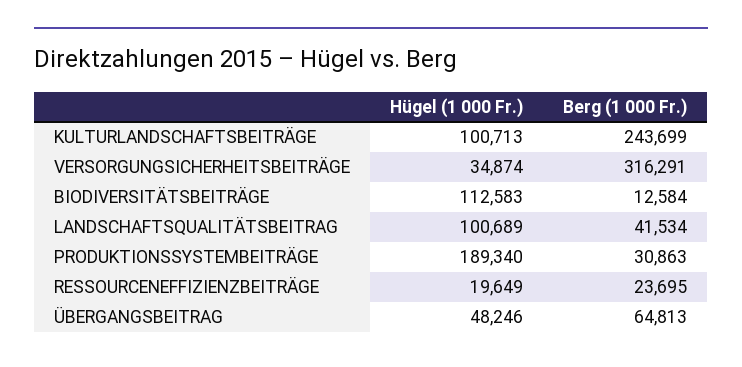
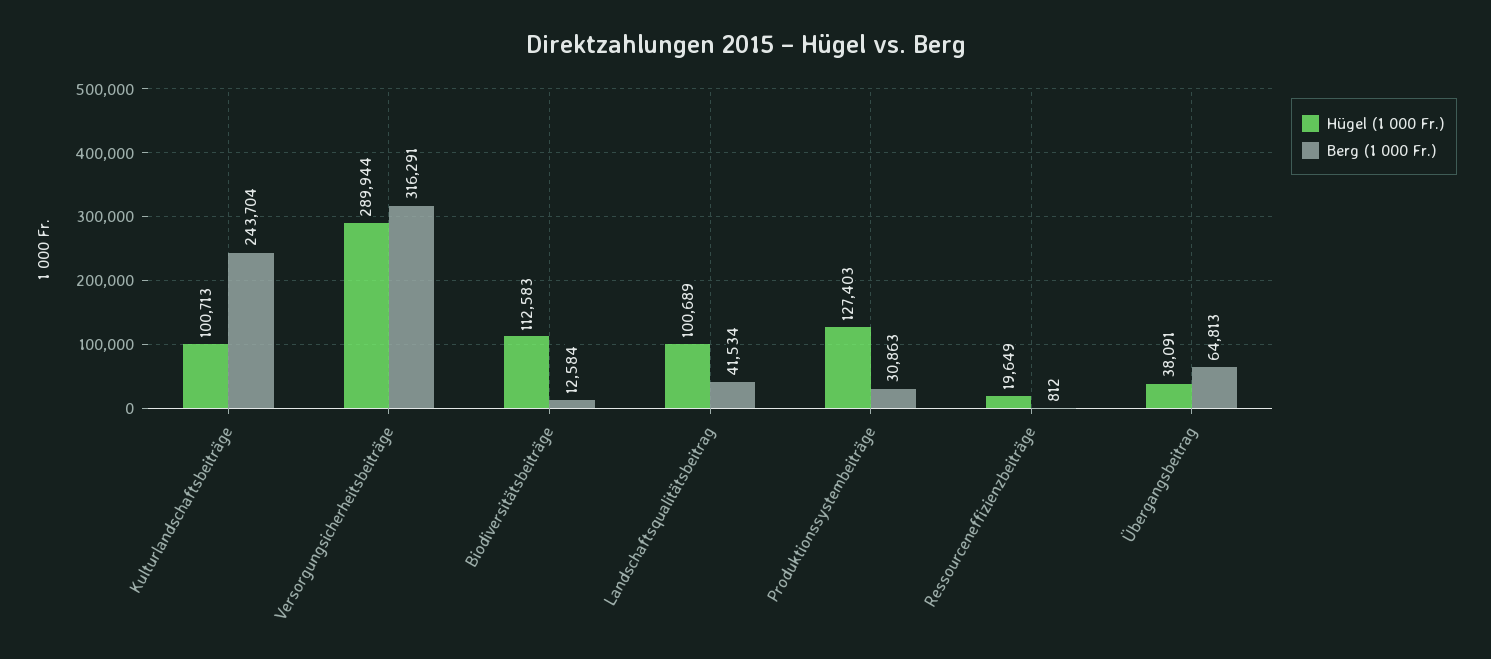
  {
    "Hügel (1 000 Fr.)": {
      "KULTURLANDSCHAFTSBEITRÄGE": 100713,
-     "VERSORGUNGSICHERHEITSBEITRÄGE": 34874,
+     "VERSORGUNGSICHERHEITSBEITRÄGE": 289944,
      "BIODIVERSITÄTSBEITRÄGE": 112583,
      "LANDSCHAFTSQUALITÄTSBEITRAG": 100689,
-     "PRODUKTIONSSYSTEMBEITRÄGE": 189340,
+     "PRODUKTIONSSYSTEMBEITRÄGE": 127403,
      "RESSOURCENEFFIZIENZBEITRÄGE": 19649,
-     "ÜBERGANGSBEITRAG": 48246
+     "ÜBERGANGSBEITRAG": 38091
    },
    "Berg (1 000 Fr.)": {
-     "KULTURLANDSCHAFTSBEITRÄGE": 243699,
+     "KULTURLANDSCHAFTSBEITRÄGE": 243704,
      "VERSORGUNGSICHERHEITSBEITRÄGE": 316291,
      "BIODIVERSITÄTSBEITRÄGE": 12584,
      "LANDSCHAFTSQUALITÄTSBEITRAG": 41534,
      "PRODUKTIONSSYSTEMBEITRÄGE": 30863,
-     "RESSOURCENEFFIZIENZBEITRÄGE": 23695,
+     "RESSOURCENEFFIZIENZBEITRÄGE": 812,
      "ÜBERGANGSBEITRAG": 64813
    }
  }

